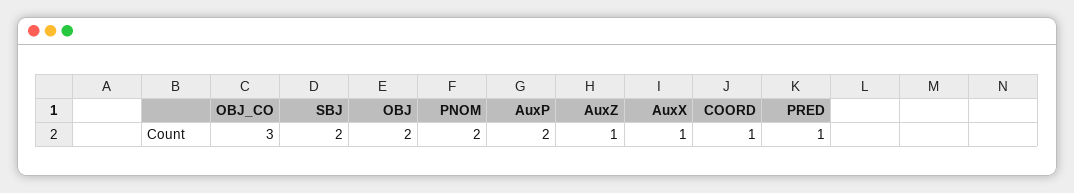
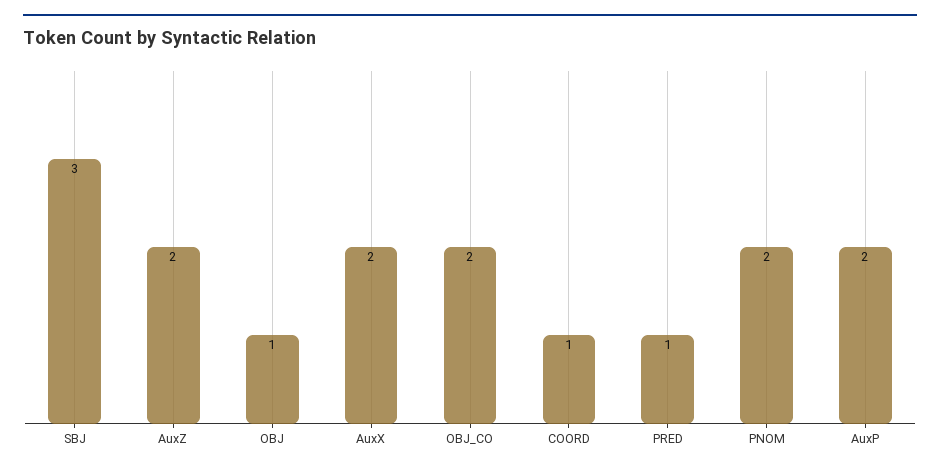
  {
-   "OBJ_CO": 3,
+   "OBJ_CO": 2,
-   "SBJ": 2,
+   "SBJ": 3,
-   "OBJ": 2,
+   "OBJ": 1,
    "PNOM": 2,
    "AuxP": 2,
-   "AuxZ": 1,
+   "AuxZ": 2,
-   "AuxX": 1,
+   "AuxX": 2,
    "COORD": 1,
    "PRED": 1
  }

